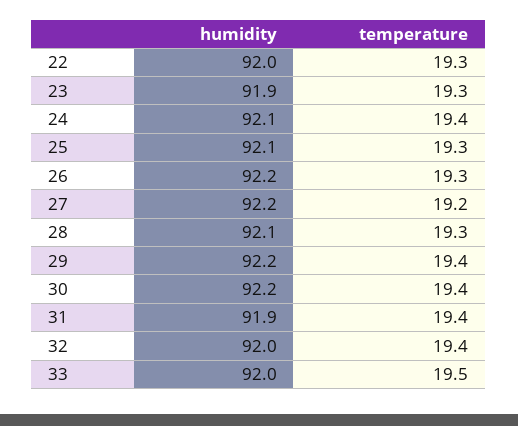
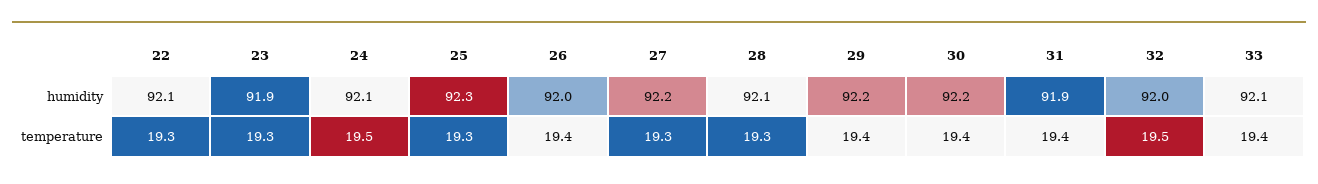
  {
    "humidity": {
-     "22": 92,
+     "22": 92.1,
      "23": 91.9,
      "24": 92.1,
-     "25": 92.1,
+     "25": 92.3,
-     "26": 92.2,
+     "26": 92,
      "27": 92.2,
      "28": 92.1,
      "29": 92.2,
      "30": 92.2,
      "31": 91.9,
      "32": 92,
-     "33": 92
+     "33": 92.1
    },
    "temperature": {
      "22": 19.3,
      "23": 19.3,
-     "24": 19.4,
+     "24": 19.5,
      "25": 19.3,
-     "26": 19.3,
+     "26": 19.4,
-     "27": 19.2,
+     "27": 19.3,
      "28": 19.3,
      "29": 19.4,
      "30": 19.4,
      "31": 19.4,
-     "32": 19.4,
+     "32": 19.5,
-     "33": 19.5
+     "33": 19.4
    }
  }

